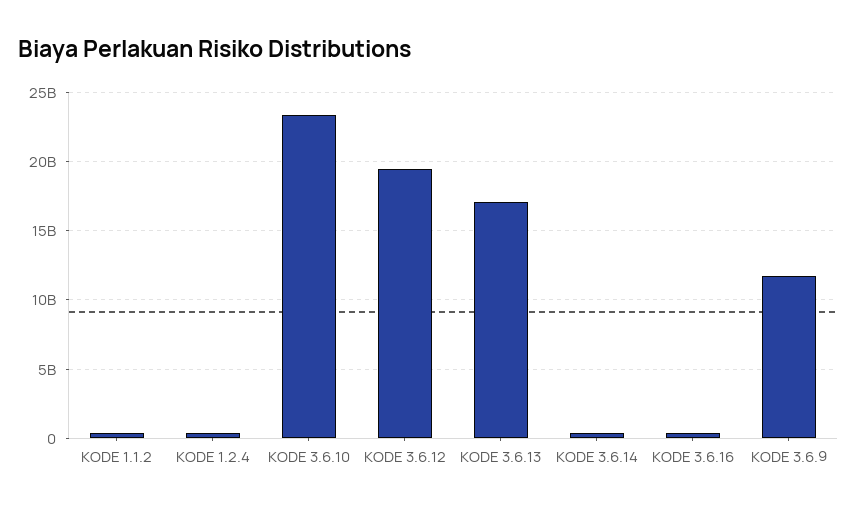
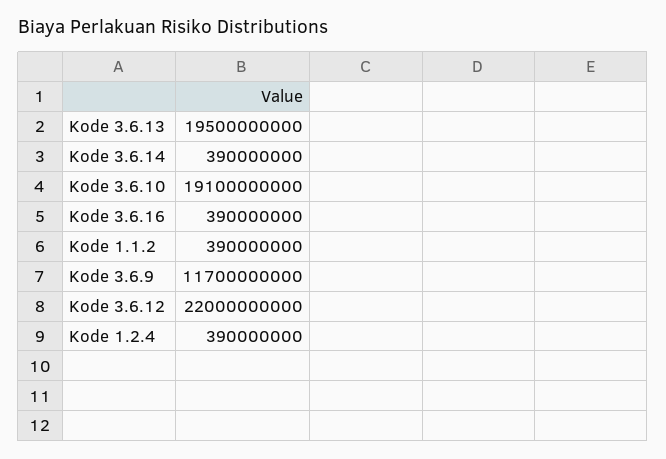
  {
    "KODE 1.1.2": 390000000,
    "KODE 1.2.4": 390000000,
-   "KODE 3.6.10": 23500000000,
+   "KODE 3.6.10": 19100000000,
-   "KODE 3.6.12": 19500000000,
+   "KODE 3.6.12": 22000000000,
-   "KODE 3.6.13": 17000000000,
+   "KODE 3.6.13": 19500000000,
    "KODE 3.6.14": 390000000,
    "KODE 3.6.16": 390000000,
    "KODE 3.6.9": 11700000000
  }

